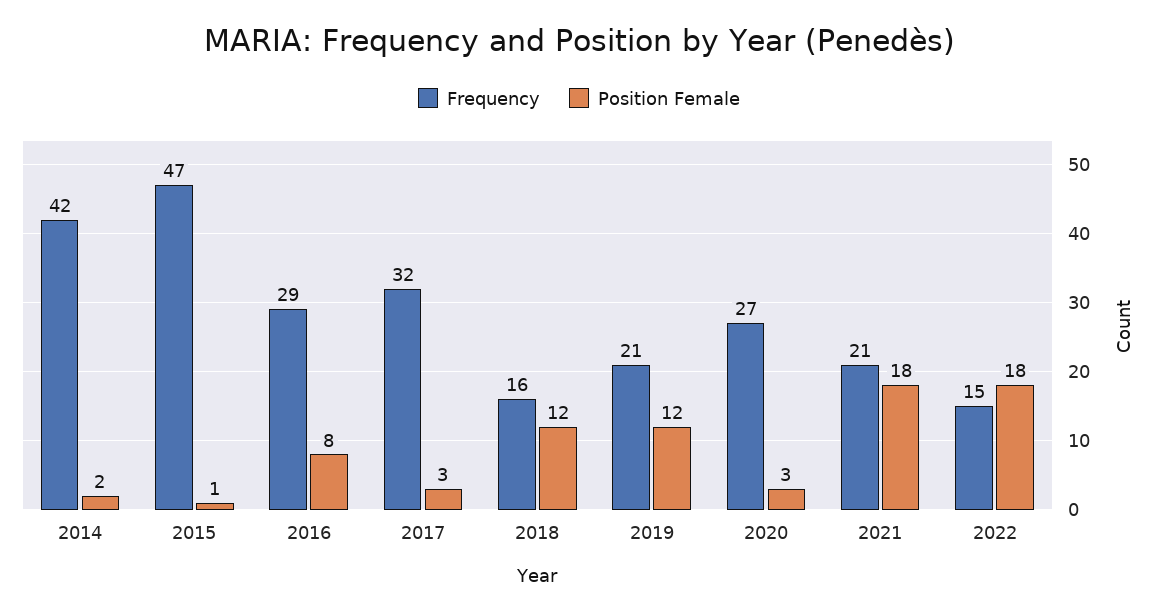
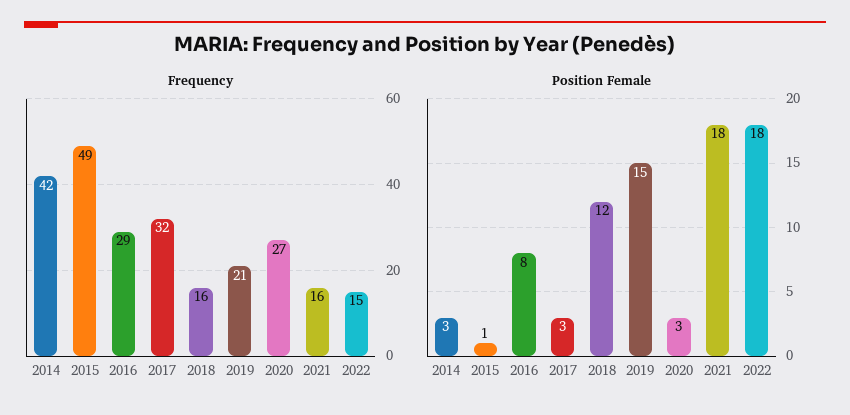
  {
    "Frequency": {
      "2014": 42,
-     "2015": 47,
+     "2015": 49,
      "2016": 29,
      "2017": 32,
      "2018": 16,
      "2019": 21,
      "2020": 27,
-     "2021": 21,
+     "2021": 16,
      "2022": 15
    },
    "Position Female": {
-     "2014": 2,
+     "2014": 3,
      "2015": 1,
      "2016": 8,
      "2017": 3,
      "2018": 12,
-     "2019": 12,
+     "2019": 15,
      "2020": 3,
      "2021": 18,
      "2022": 18
    }
  }

